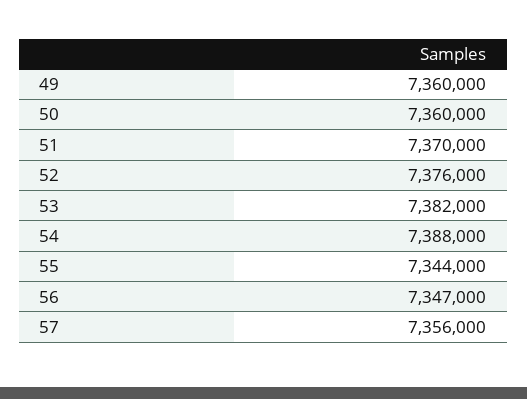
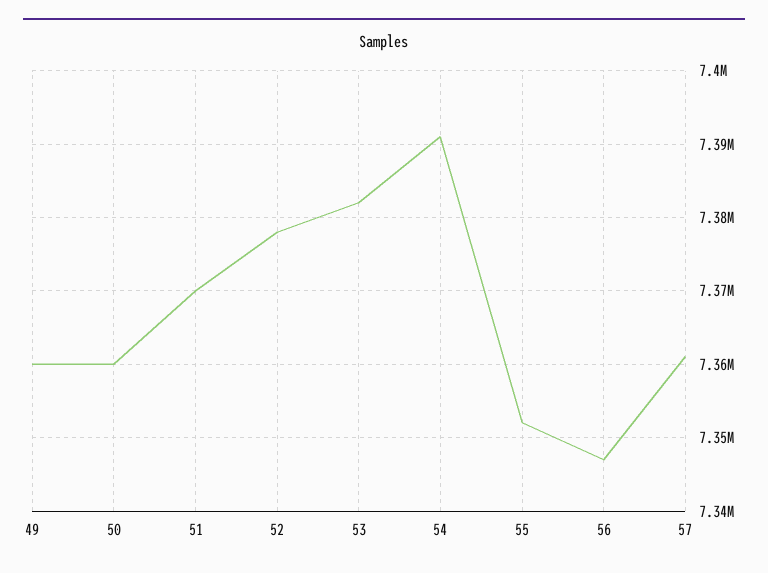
  {
    "49": 7360000,
    "50": 7360000,
    "51": 7370000,
-   "52": 7376000,
+   "52": 7378000,
    "53": 7382000,
-   "54": 7388000,
+   "54": 7391000,
-   "55": 7344000,
+   "55": 7352000,
    "56": 7347000,
-   "57": 7356000
+   "57": 7361000
  }

